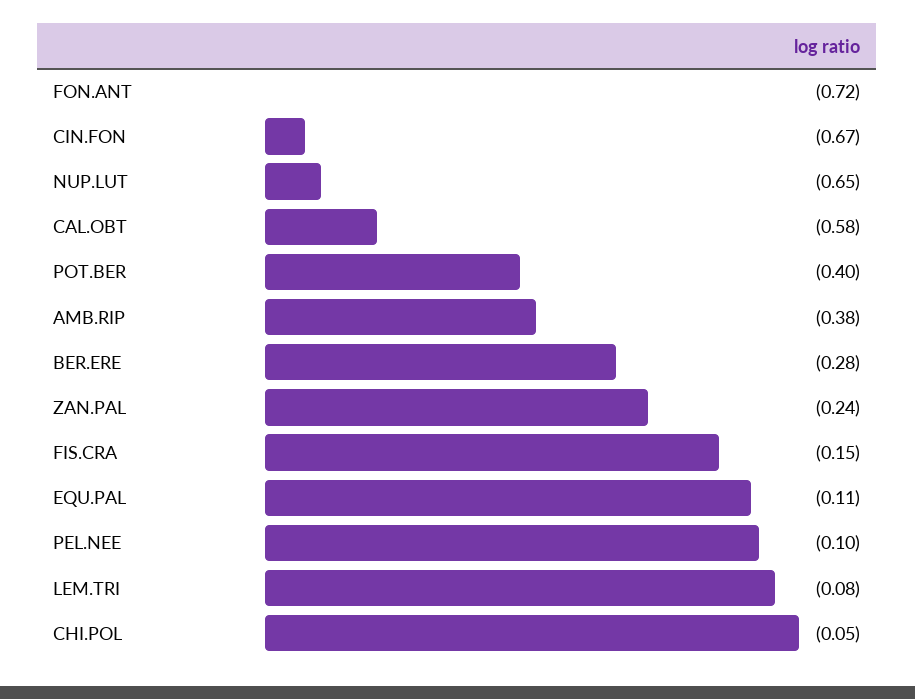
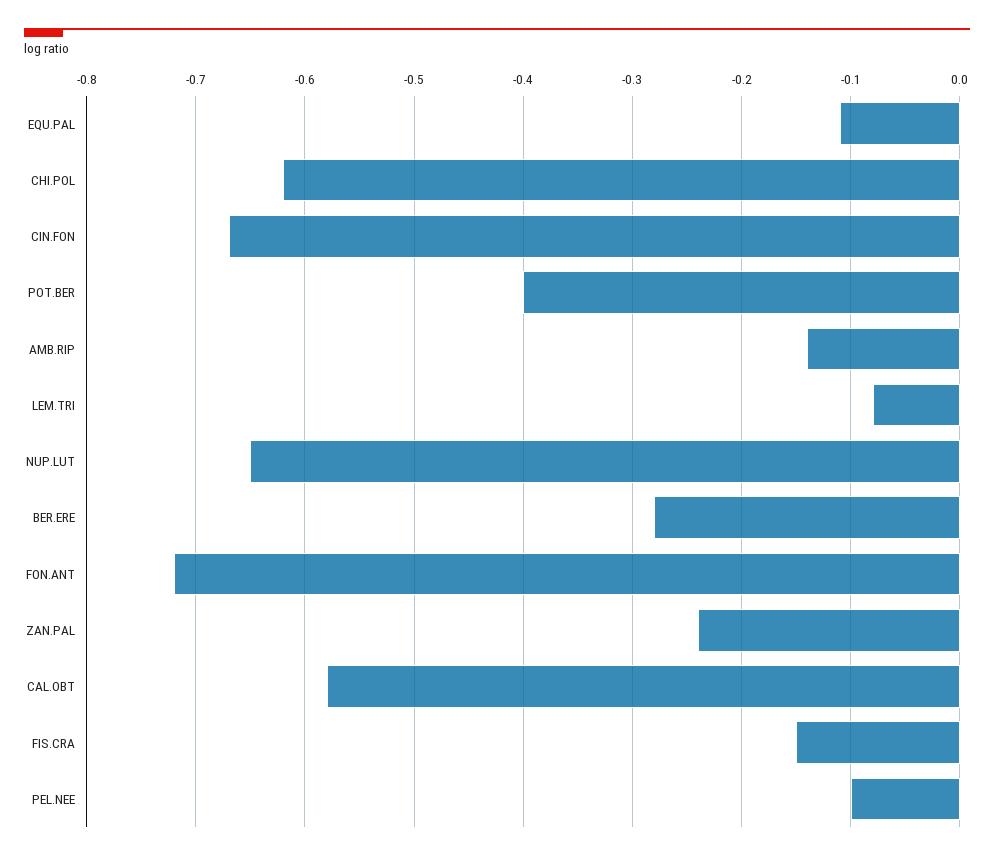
  {
    "FON.ANT": -0.72,
    "CIN.FON": -0.67,
    "NUP.LUT": -0.65,
    "CAL.OBT": -0.58,
    "POT.BER": -0.4,
-   "AMB.RIP": -0.38,
+   "AMB.RIP": -0.14,
    "BER.ERE": -0.28,
    "ZAN.PAL": -0.24,
    "FIS.CRA": -0.15,
    "EQU.PAL": -0.11,
    "PEL.NEE": -0.1,
    "LEM.TRI": -0.08,
-   "CHI.POL": -0.05
+   "CHI.POL": -0.62
  }

